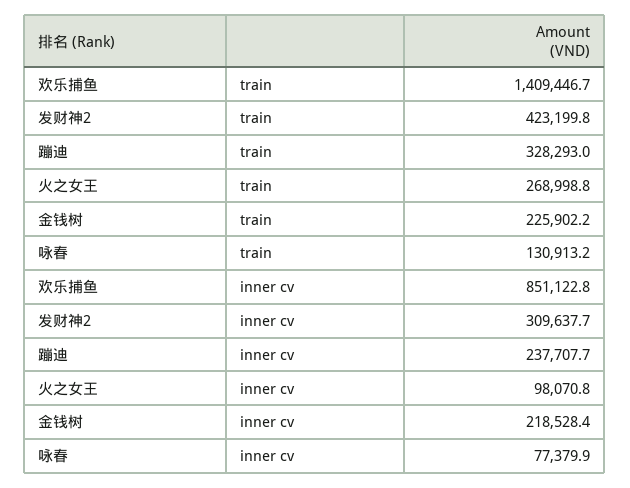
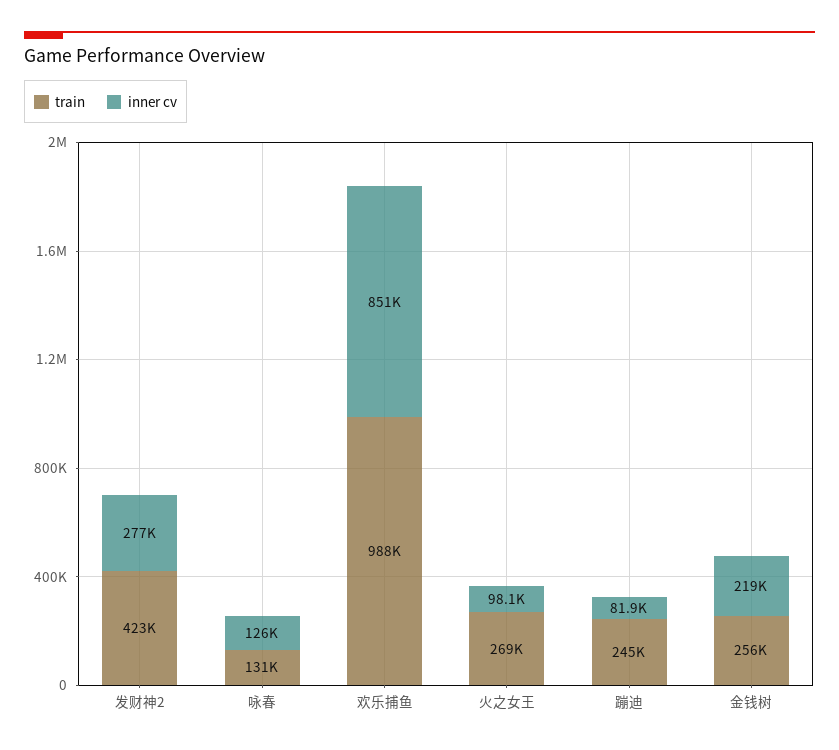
  {
    "train": {
-     "欢乐捕鱼": 1409446.7,
+     "欢乐捕鱼": 988000,
      "发财神2": 423199.8,
-     "蹦迪": 328293,
+     "蹦迪": 245000,
      "火之女王": 268998.8,
-     "金钱树": 225902.2,
+     "金钱树": 256000,
      "咏春": 130913.2
    },
    "inner cv": {
      "欢乐捕鱼": 851122.8,
-     "发财神2": 309637.7,
+     "发财神2": 277000,
-     "蹦迪": 237707.7,
+     "蹦迪": 81900,
      "火之女王": 98070.8,
      "金钱树": 218528.4,
-     "咏春": 77379.9
+     "咏春": 126000
    }
  }

